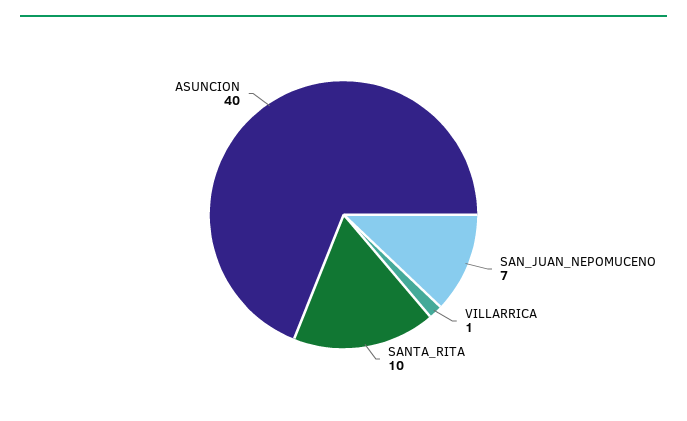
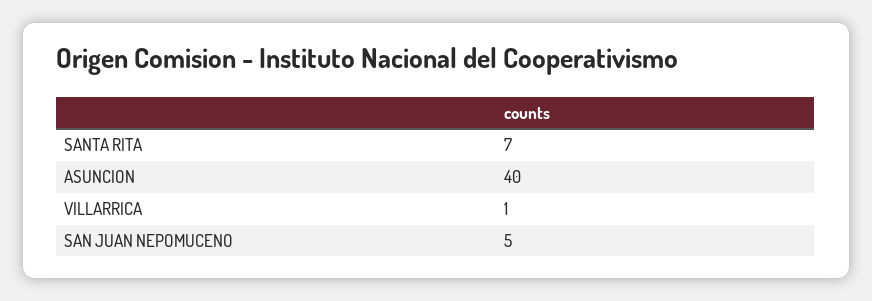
  {
-   "SAN_JUAN_NEPOMUCENO": 7,
+   "SAN_JUAN_NEPOMUCENO": 5,
    "VILLARRICA": 1,
-   "SANTA_RITA": 10,
+   "SANTA_RITA": 7,
    "ASUNCION": 40
  }

